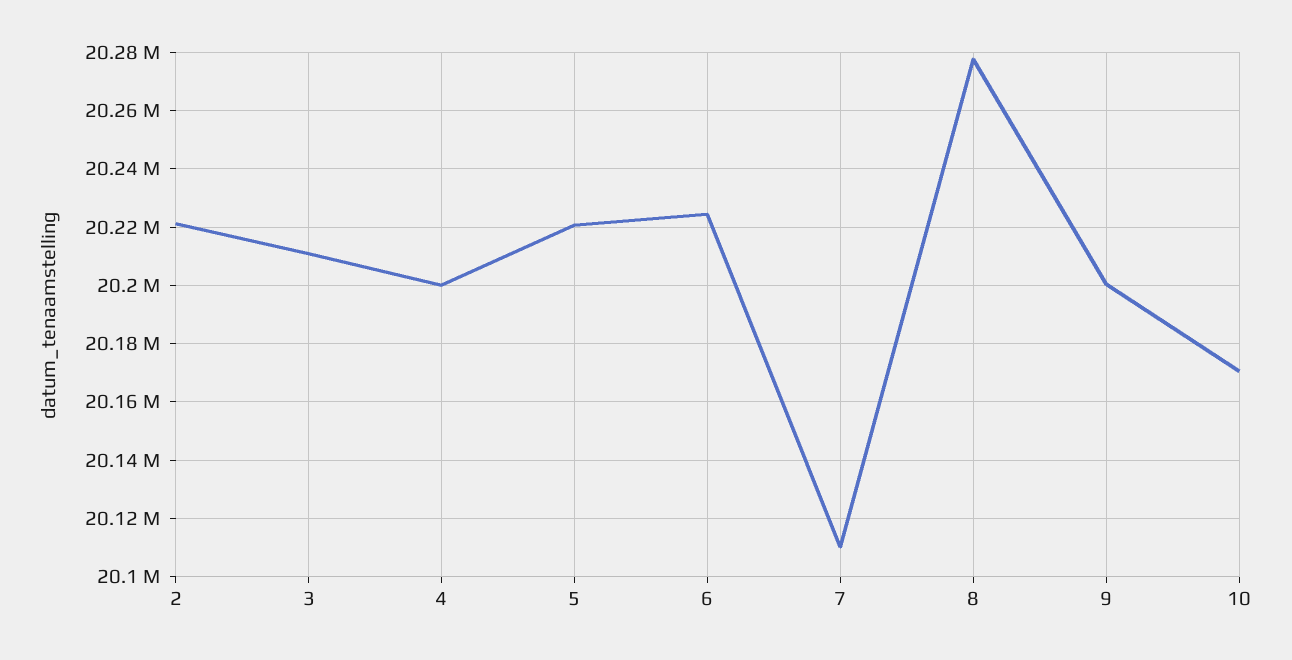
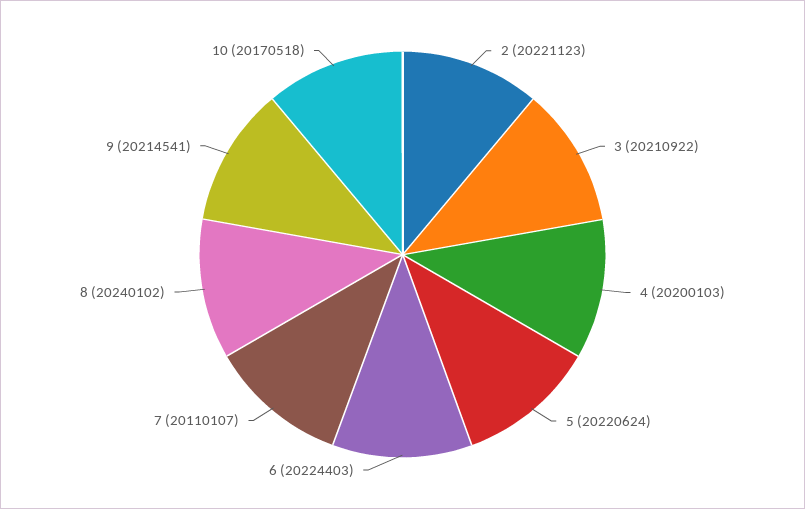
  {
    "2": 20221123,
    "3": 20210922,
    "4": 20200103,
    "5": 20220624,
    "6": 20224403,
    "7": 20110107,
-   "8": 20277500,
+   "8": 20240102,
-   "9": 20200000,
+   "9": 20214541,
    "10": 20170518
  }

